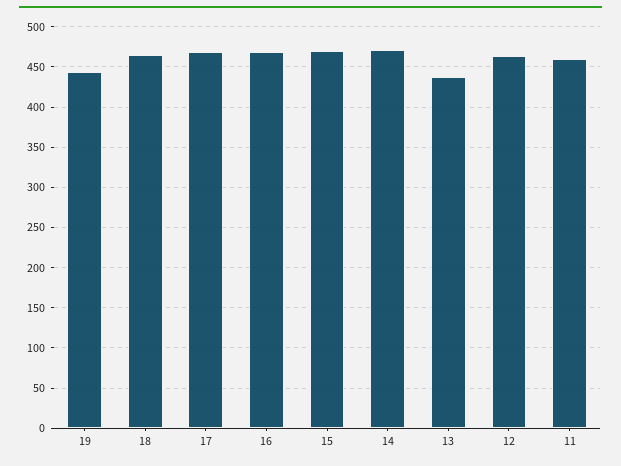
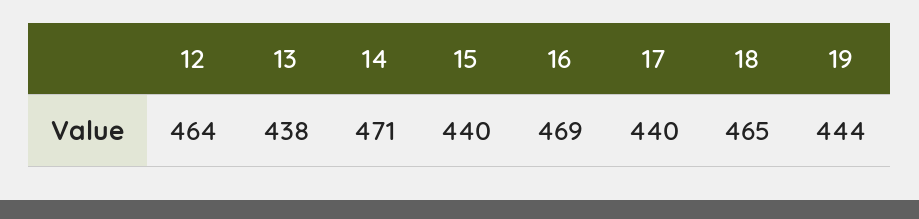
  {
    "19": 444,
    "18": 465,
-   "17": 470,
+   "17": 440,
    "16": 469,
-   "15": 470,
+   "15": 440,
    "14": 471,
    "13": 438,
-   "12": 464,
+   "12": 464
-   "11": 460
  }

